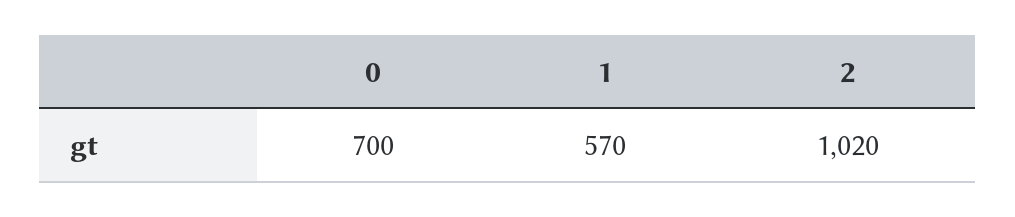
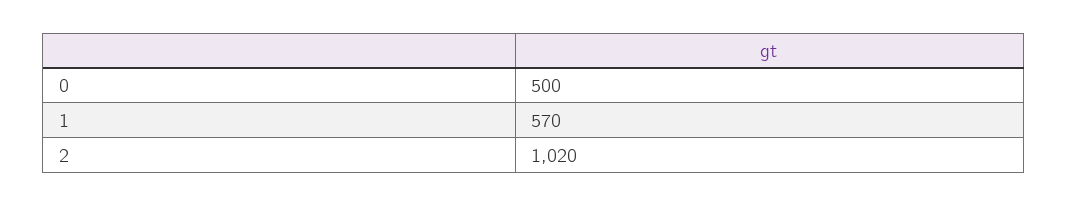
  {
-   "0": 700,
+   "0": 500,
    "1": 570,
    "2": 1020
  }

